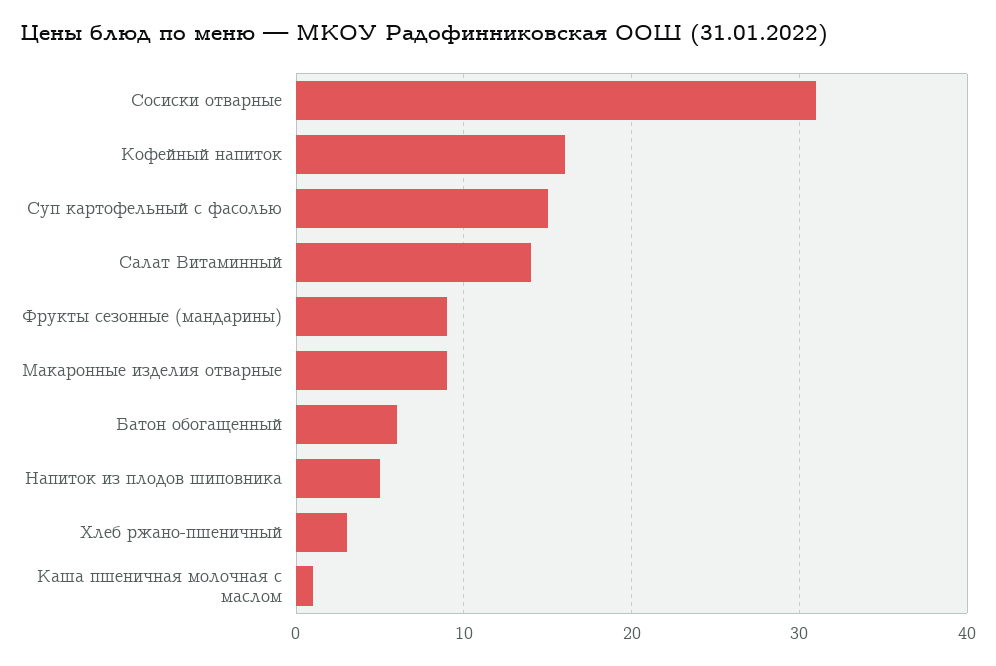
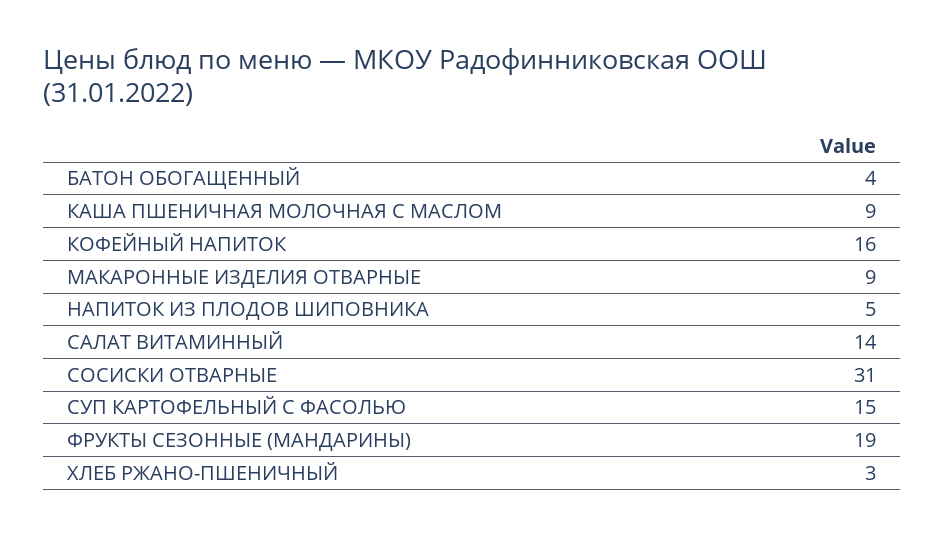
  {
    "Сосиски отварные": 31,
    "Кофейный напиток": 16,
    "Суп картофельный с фасолью": 15,
    "Салат Витаминный": 14,
-   "Фрукты сезонные (мандарины)": 9,
+   "Фрукты сезонные (мандарины)": 19,
    "Макаронные изделия отварные": 9,
-   "Батон обогащенный": 6,
+   "Батон обогащенный": 4,
    "Напиток из плодов шиповника": 5,
    "Хлеб ржано-пшеничный": 3,
-   "Каша пшеничная молочная с маслом": 1
+   "Каша пшеничная молочная с маслом": 9
  }

